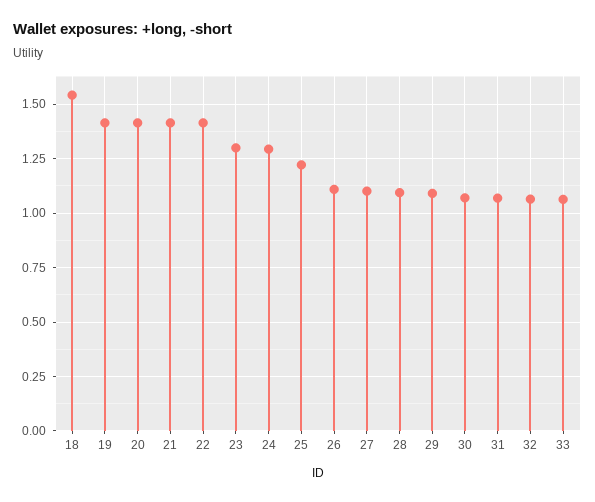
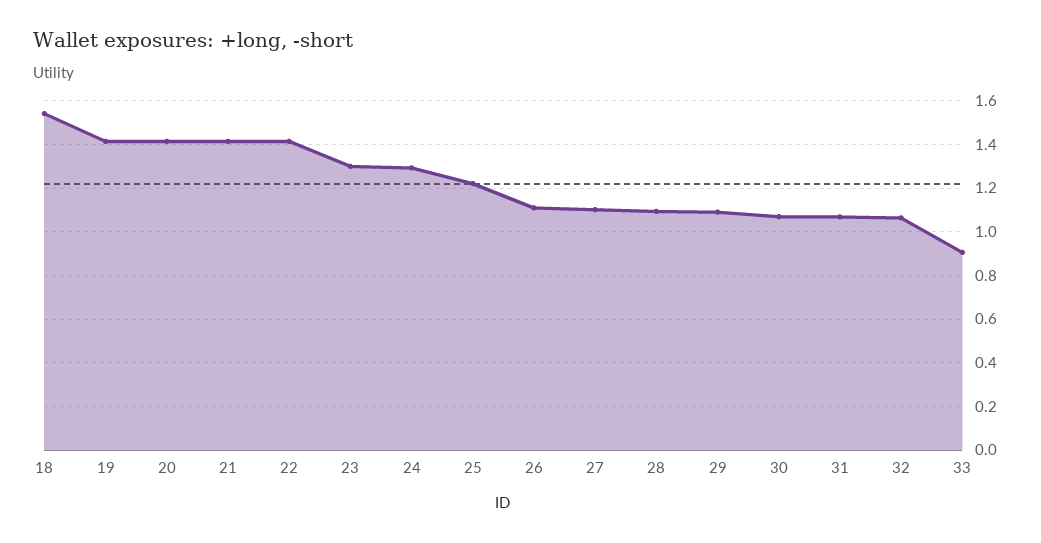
  {
    "18": 1.55,
    "19": 1.4,
    "20": 1.4,
    "21": 1.4,
    "22": 1.4,
    "23": 1.3,
    "24": 1.3,
    "25": 1.2,
    "26": 1.1,
    "27": 1.1,
    "28": 1.1,
    "29": 1.1,
    "30": 1.05,
    "31": 1.05,
    "32": 1.05,
-   "33": 1.05
+   "33": 0.9
  }

